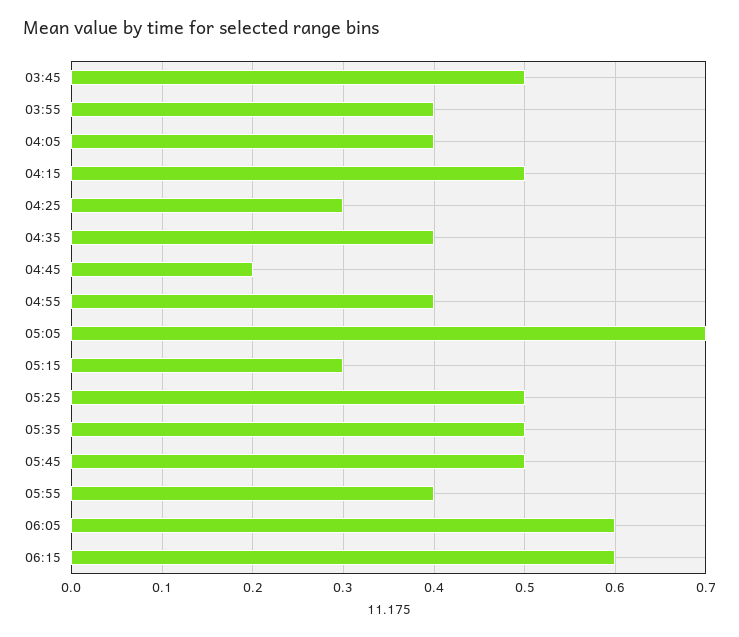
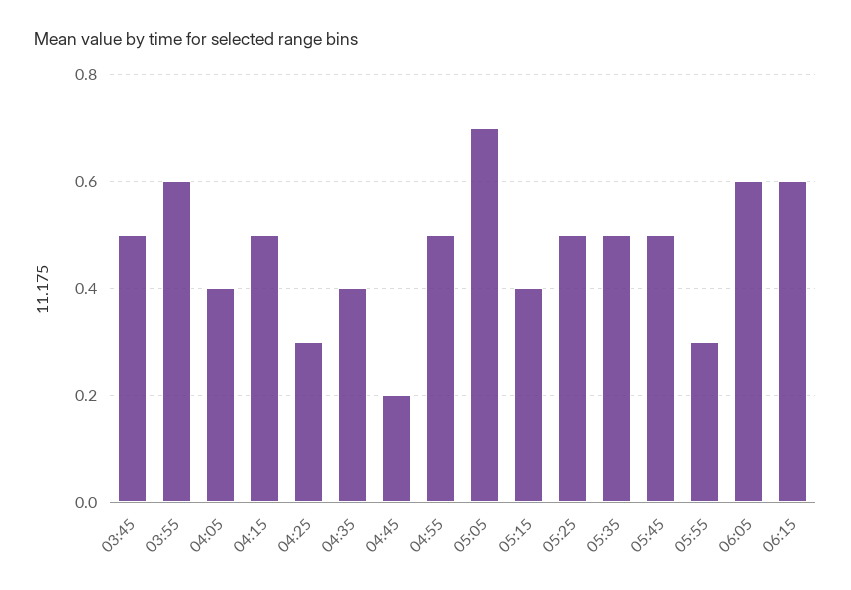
  {
    "03:45": 0.5,
-   "03:55": 0.4,
+   "03:55": 0.6,
    "04:05": 0.4,
    "04:15": 0.5,
    "04:25": 0.3,
    "04:35": 0.4,
    "04:45": 0.2,
-   "04:55": 0.4,
+   "04:55": 0.5,
    "05:05": 0.7,
-   "05:15": 0.3,
+   "05:15": 0.4,
    "05:25": 0.5,
    "05:35": 0.5,
    "05:45": 0.5,
-   "05:55": 0.4,
+   "05:55": 0.3,
    "06:05": 0.6,
    "06:15": 0.6
  }

